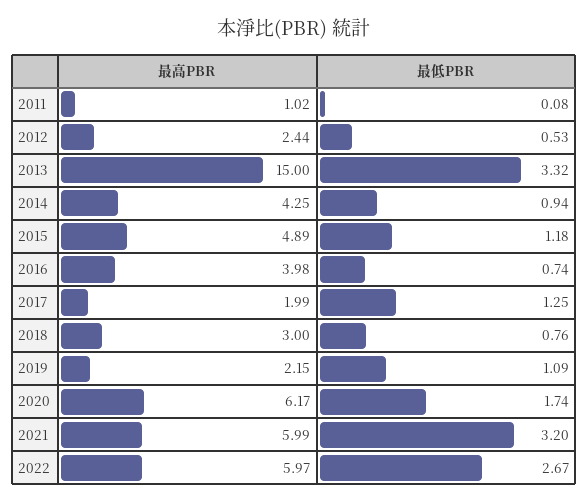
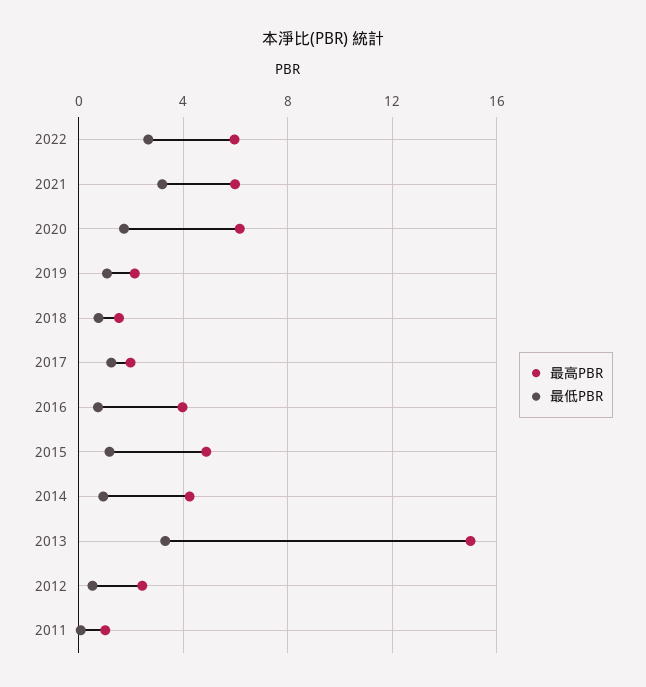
  {
    "最高PBR": {
      "2011": 1.02,
      "2012": 2.44,
      "2013": 15,
      "2014": 4.25,
      "2015": 4.89,
      "2016": 3.98,
      "2017": 1.99,
-     "2018": 3,
+     "2018": 1.5,
      "2019": 2.15,
      "2020": 6.17,
      "2021": 5.99,
      "2022": 5.97
    },
    "最低PBR": {
      "2011": 0.08,
      "2012": 0.53,
      "2013": 3.32,
      "2014": 0.94,
      "2015": 1.18,
      "2016": 0.74,
      "2017": 1.25,
      "2018": 0.76,
      "2019": 1.09,
      "2020": 1.74,
      "2021": 3.2,
      "2022": 2.67
    }
  }

